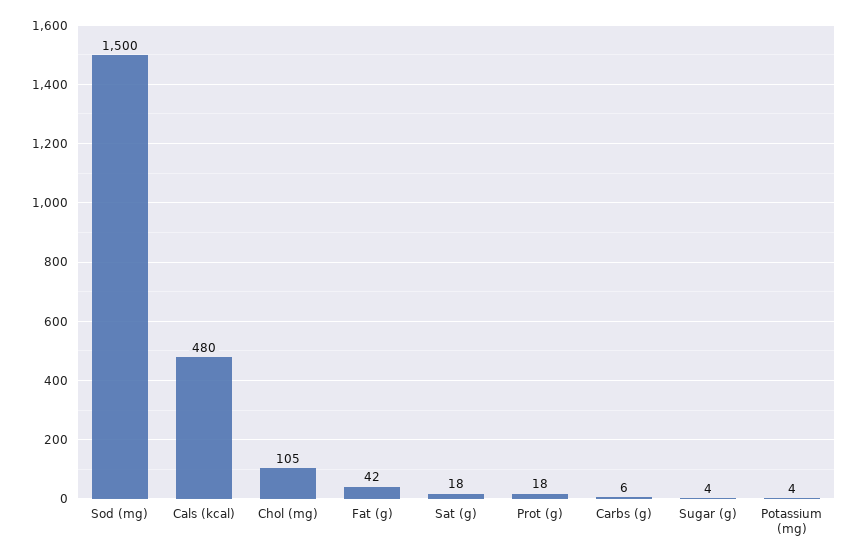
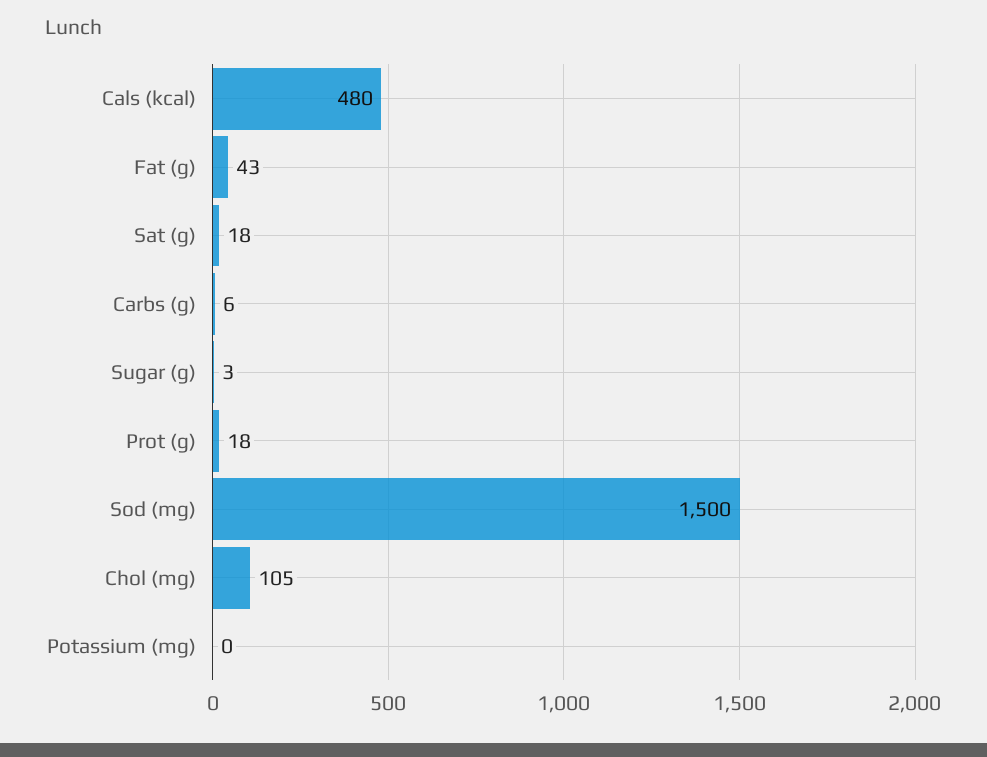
  {
    "Sod (mg)": 1500,
    "Cals (kcal)": 480,
    "Chol (mg)": 105,
-   "Fat (g)": 42,
+   "Fat (g)": 43,
    "Sat (g)": 18,
    "Prot (g)": 18,
    "Carbs (g)": 6,
-   "Sugar (g)": 4,
+   "Sugar (g)": 3,
-   "Potassium (mg)": 4
+   "Potassium (mg)": 0
  }

